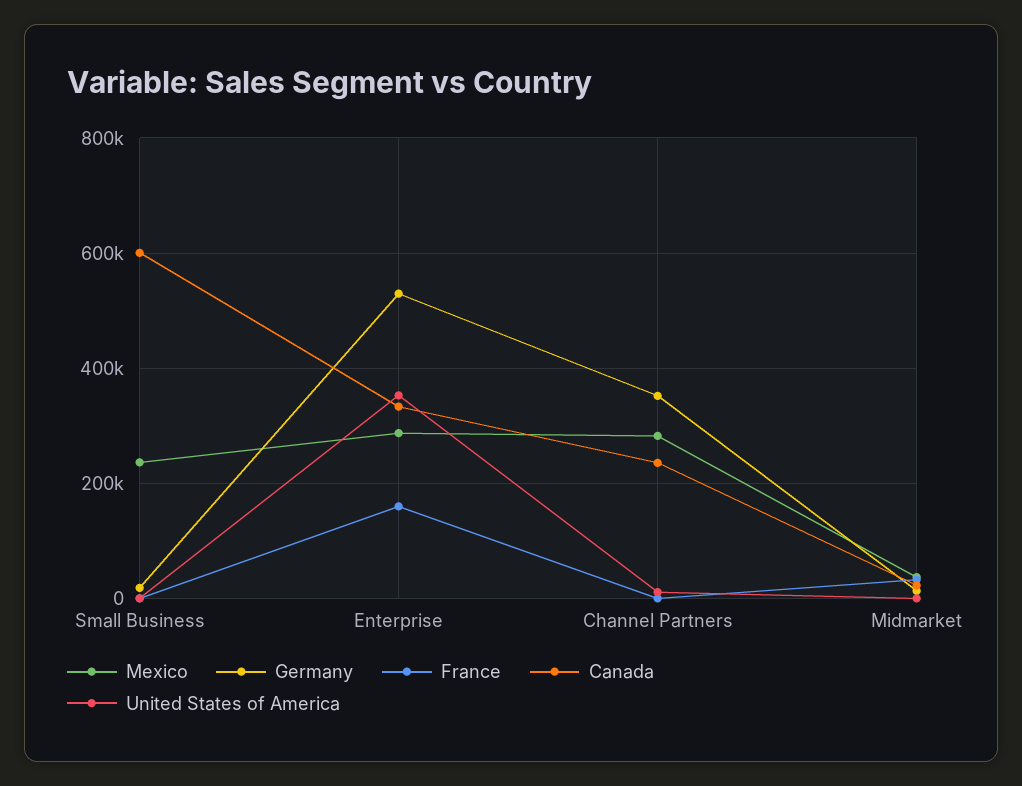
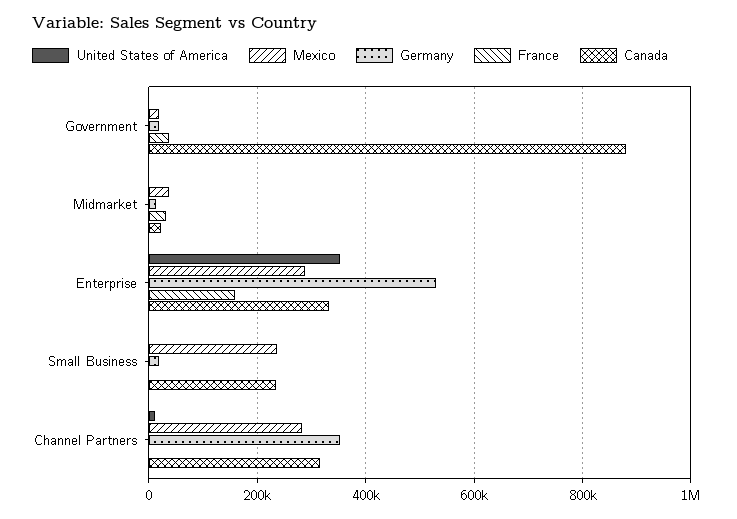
  {
    "Mexico": {
      "Small Business": 240000,
      "Enterprise": 280000,
      "Channel Partners": 280000,
-     "Midmarket": 40000
+     "Midmarket": 40000,
+     "Government": 20000
    },
    "Germany": {
      "Small Business": 20000,
      "Enterprise": 520000,
      "Channel Partners": 360000,
-     "Midmarket": 20000
+     "Midmarket": 20000,
+     "Government": 20000
    },
    "France": {
      "Small Business": 0,
      "Enterprise": 160000,
      "Channel Partners": 0,
-     "Midmarket": 40000
+     "Midmarket": 40000,
+     "Government": 40000
    },
    "Canada": {
-     "Small Business": 600000,
+     "Small Business": 240000,
      "Enterprise": 340000,
-     "Channel Partners": 240000,
+     "Channel Partners": 320000,
-     "Midmarket": 20000
+     "Midmarket": 20000,
+     "Government": 880000
    },
    "United States of America": {
      "Small Business": 0,
      "Enterprise": 360000,
      "Channel Partners": 20000,
-     "Midmarket": 0
+     "Midmarket": 0,
+     "Government": 0
    }
  }

